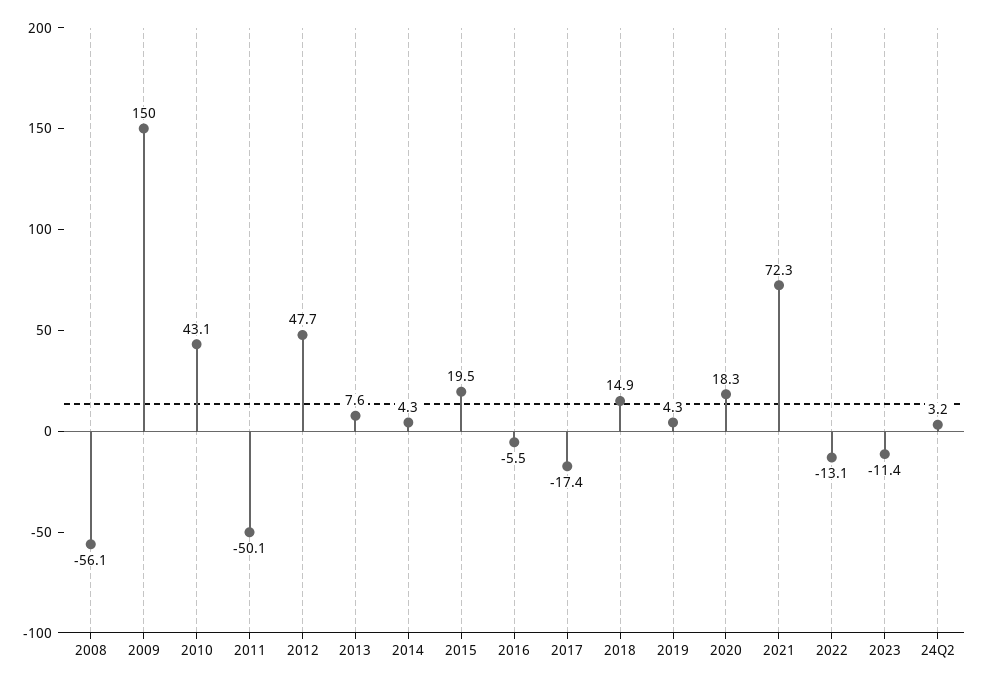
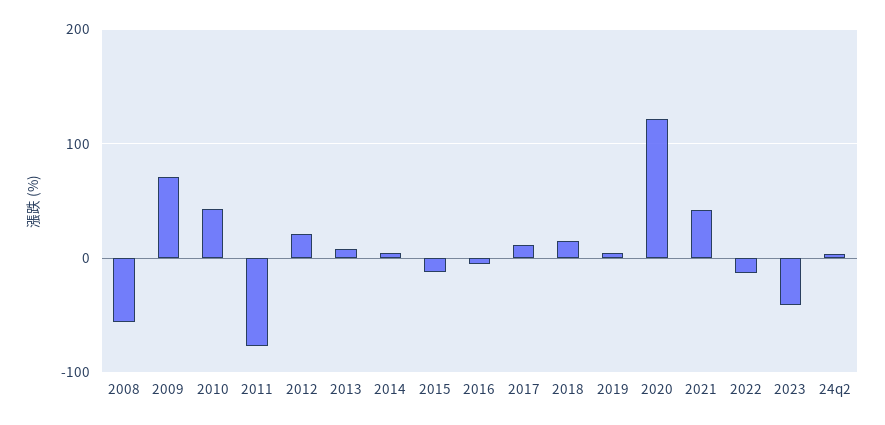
  {
    "2008": -56.1,
-   "2009": 150,
+   "2009": 70,
    "2010": 43.1,
-   "2011": -50.1,
+   "2011": -80,
-   "2012": 47.7,
+   "2012": 20,
    "2013": 7.6,
    "2014": 4.3,
-   "2015": 19.5,
+   "2015": -10,
    "2016": -5.5,
-   "2017": -17.4,
+   "2017": 10,
    "2018": 14.9,
    "2019": 4.3,
-   "2020": 18.3,
+   "2020": 120,
-   "2021": 72.3,
+   "2021": 40,
    "2022": -13.1,
-   "2023": -11.4,
+   "2023": -40,
    "24Q2": 3.2
  }

